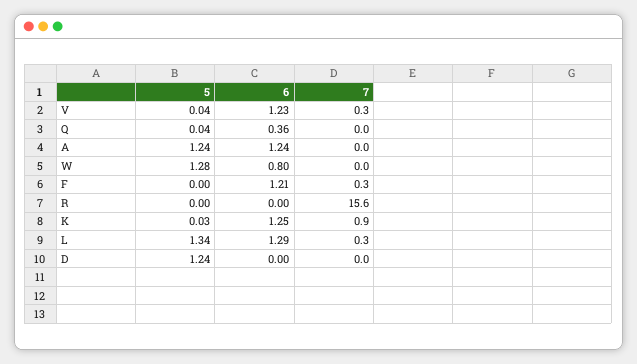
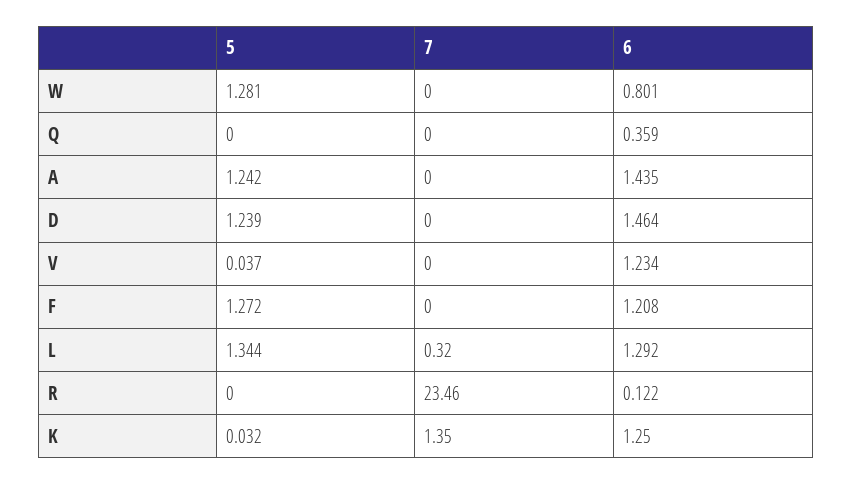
  {
    "5": {
      "V": 0.037,
-     "Q": 0.04,
+     "Q": 0,
      "A": 1.242,
      "W": 1.281,
-     "F": 0,
+     "F": 1.272,
      "R": 0,
      "K": 0.032,
      "L": 1.344,
      "D": 1.239
    },
    "6": {
      "V": 1.234,
      "Q": 0.359,
-     "A": 1.24,
+     "A": 1.435,
      "W": 0.801,
      "F": 1.208,
-     "R": 0,
+     "R": 0.122,
      "K": 1.25,
      "L": 1.292,
-     "D": 0
+     "D": 1.464
    },
    "7": {
-     "V": 0.3,
+     "V": 0,
      "Q": 0,
      "A": 0,
      "W": 0,
-     "F": 0.3,
+     "F": 0,
-     "R": 15.6,
+     "R": 23.46,
-     "K": 0.9,
+     "K": 1.35,
      "L": 0.32,
      "D": 0
    }
  }

